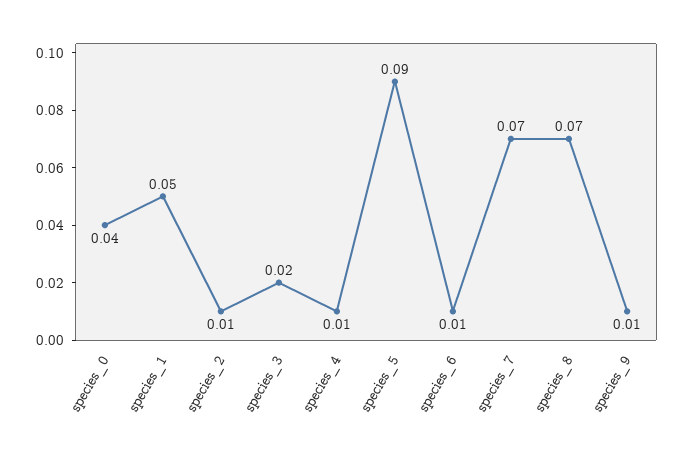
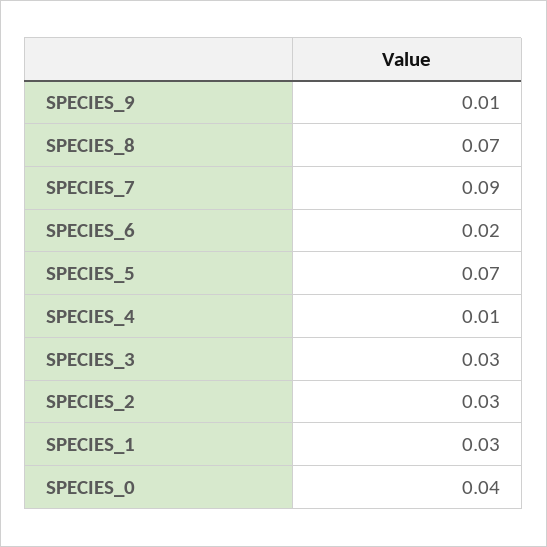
  {
    "species_0": 0.04,
-   "species_1": 0.05,
+   "species_1": 0.03,
-   "species_2": 0.01,
+   "species_2": 0.03,
-   "species_3": 0.02,
+   "species_3": 0.03,
    "species_4": 0.01,
-   "species_5": 0.09,
+   "species_5": 0.07,
-   "species_6": 0.01,
+   "species_6": 0.02,
-   "species_7": 0.07,
+   "species_7": 0.09,
    "species_8": 0.07,
    "species_9": 0.01
  }

